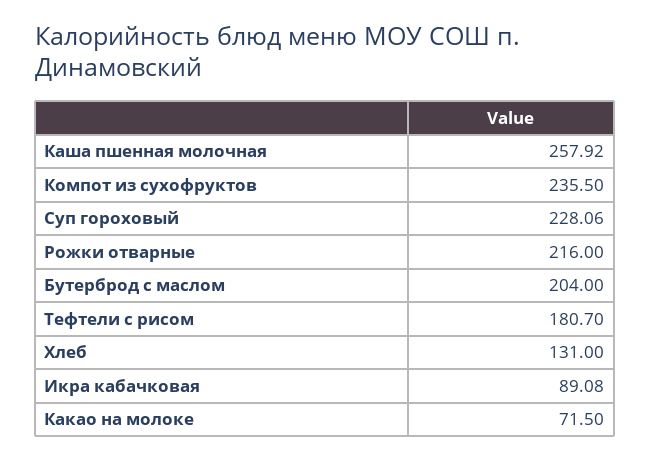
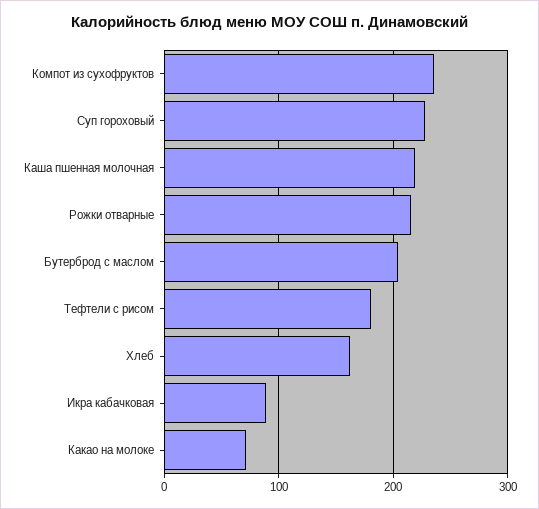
  {
-   "Каша пшенная молочная": 257.92,
+   "Каша пшенная молочная": 220,
    "Компот из сухофруктов": 235.5,
    "Суп гороховый": 228.06,
    "Рожки отварные": 216,
    "Бутерброд с маслом": 204,
    "Тефтели с рисом": 180.7,
-   "Хлеб": 131,
+   "Хлеб": 160,
    "Икра кабачковая": 89.08,
    "Какао на молоке": 71.5
  }

